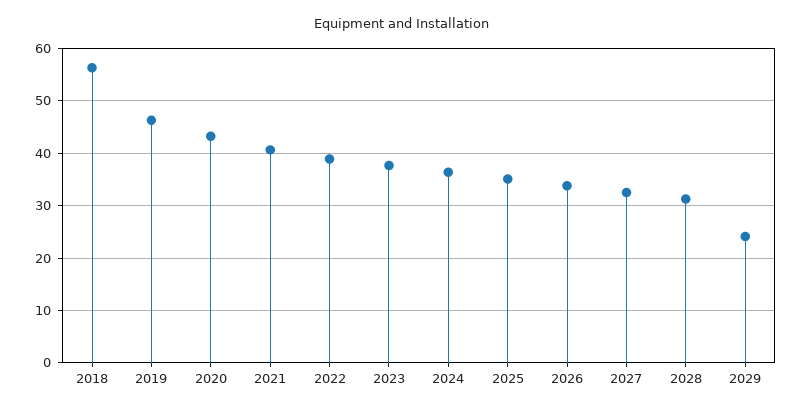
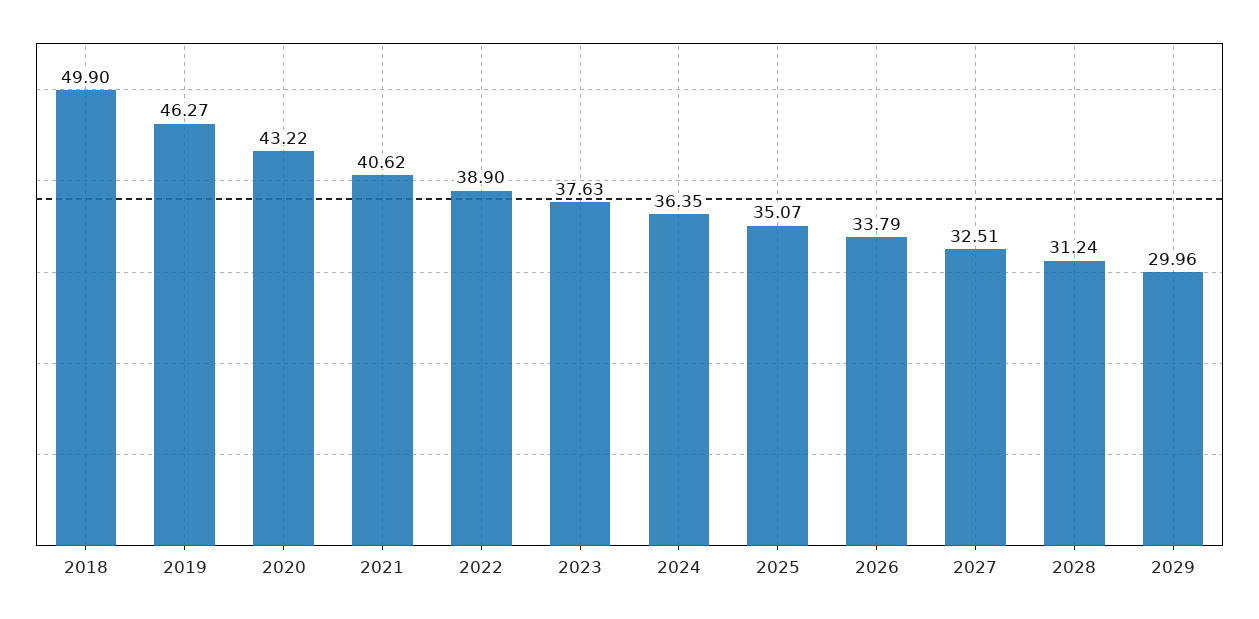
  {
-   "2018": 56,
+   "2018": 49.9,
    "2019": 46.27,
    "2020": 43.22,
    "2021": 40.62,
    "2022": 38.9,
    "2023": 37.63,
    "2024": 36.35,
    "2025": 35.07,
    "2026": 33.79,
    "2027": 32.51,
    "2028": 31.24,
-   "2029": 24
+   "2029": 29.96
  }

